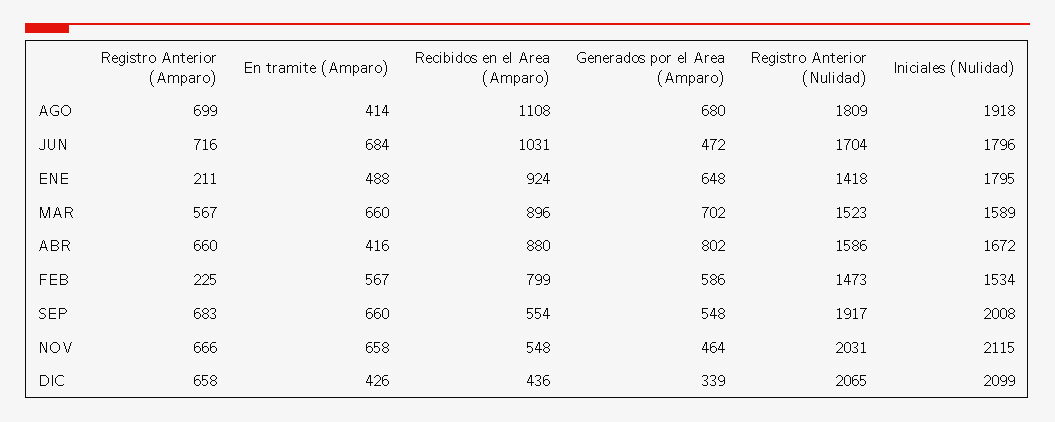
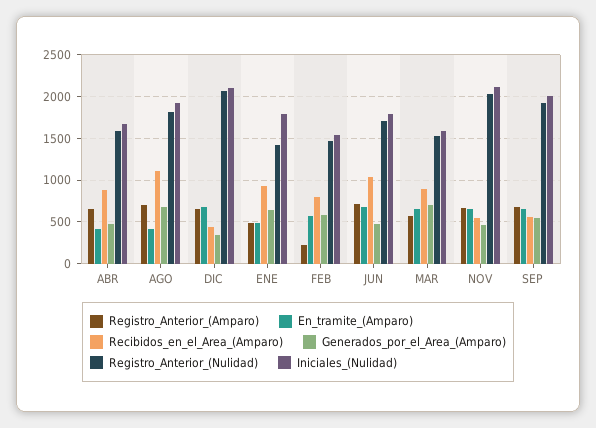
  {
    "Registro Anterior (Amparo)": {
      "AGO": 699,
      "JUN": 716,
-     "ENE": 211,
+     "ENE": 500,
      "MAR": 567,
      "ABR": 660,
      "FEB": 225,
      "SEP": 683,
      "NOV": 666,
      "DIC": 658
    },
    "En tramite (Amparo)": {
      "AGO": 414,
      "JUN": 684,
      "ENE": 488,
      "MAR": 660,
      "ABR": 416,
      "FEB": 567,
      "SEP": 660,
      "NOV": 658,
-     "DIC": 426
+     "DIC": 700
    },
    "Recibidos en el Area (Amparo)": {
      "AGO": 1108,
      "JUN": 1031,
      "ENE": 924,
      "MAR": 896,
      "ABR": 880,
      "FEB": 799,
      "SEP": 554,
      "NOV": 548,
      "DIC": 436
    },
    "Generados por el Area (Amparo)": {
      "AGO": 680,
      "JUN": 472,
      "ENE": 648,
      "MAR": 702,
-     "ABR": 802,
+     "ABR": 500,
      "FEB": 586,
      "SEP": 548,
      "NOV": 464,
      "DIC": 339
    },
    "Registro Anterior (Nulidad)": {
      "AGO": 1809,
      "JUN": 1704,
      "ENE": 1418,
      "MAR": 1523,
      "ABR": 1586,
      "FEB": 1473,
      "SEP": 1917,
      "NOV": 2031,
      "DIC": 2065
    },
    "Iniciales (Nulidad)": {
      "AGO": 1918,
      "JUN": 1796,
      "ENE": 1795,
      "MAR": 1589,
      "ABR": 1672,
      "FEB": 1534,
      "SEP": 2008,
      "NOV": 2115,
      "DIC": 2099
    }
  }

